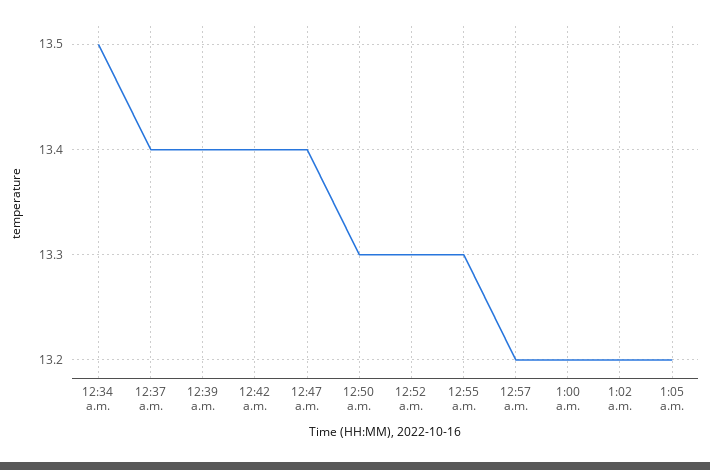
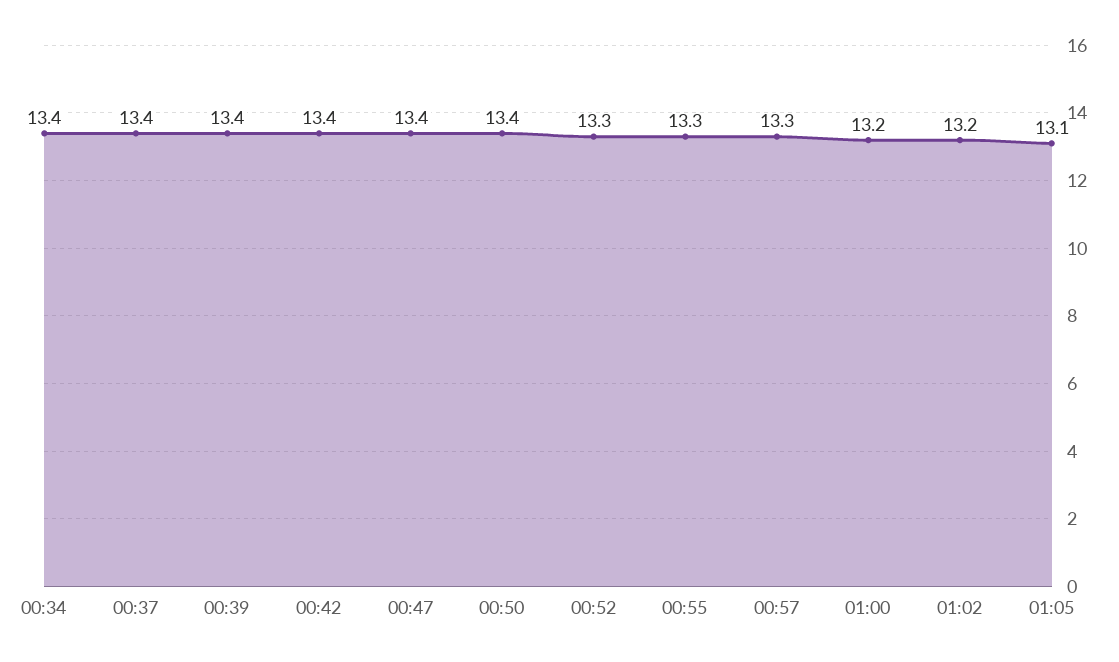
  {
-   "12:34 a.m.": 13.5,
+   "12:34 a.m.": 13.4,
    "12:37 a.m.": 13.4,
    "12:39 a.m.": 13.4,
    "12:42 a.m.": 13.4,
    "12:47 a.m.": 13.4,
-   "12:50 a.m.": 13.3,
+   "12:50 a.m.": 13.4,
    "12:52 a.m.": 13.3,
    "12:55 a.m.": 13.3,
-   "12:57 a.m.": 13.2,
+   "12:57 a.m.": 13.3,
    "1:00 a.m.": 13.2,
    "1:02 a.m.": 13.2,
-   "1:05 a.m.": 13.2
+   "1:05 a.m.": 13.1
  }

